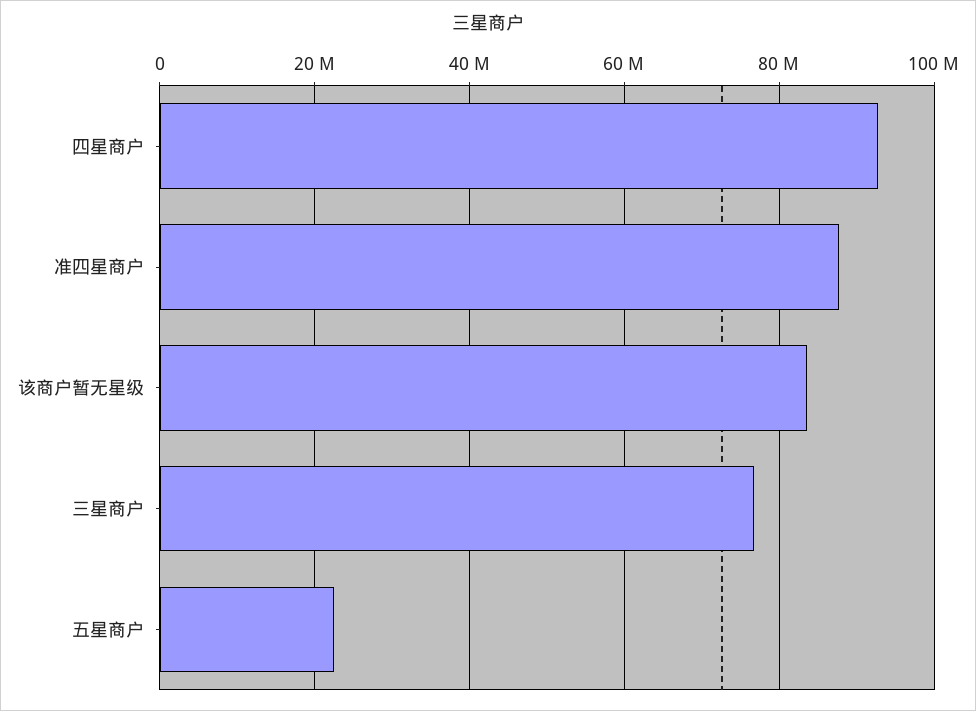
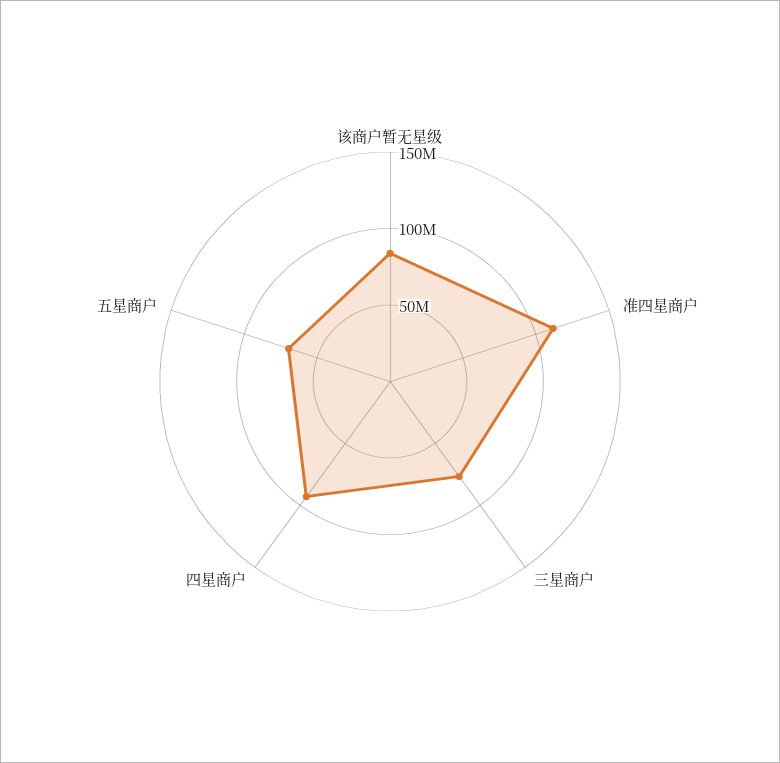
  {
    "四星商户": 92000000,
-   "准四星商户": 88000000,
+   "准四星商户": 110000000,
    "该商户暂无星级": 84000000,
    "三星商户": 76000000,
-   "五星商户": 22000000
+   "五星商户": 70000000
  }

